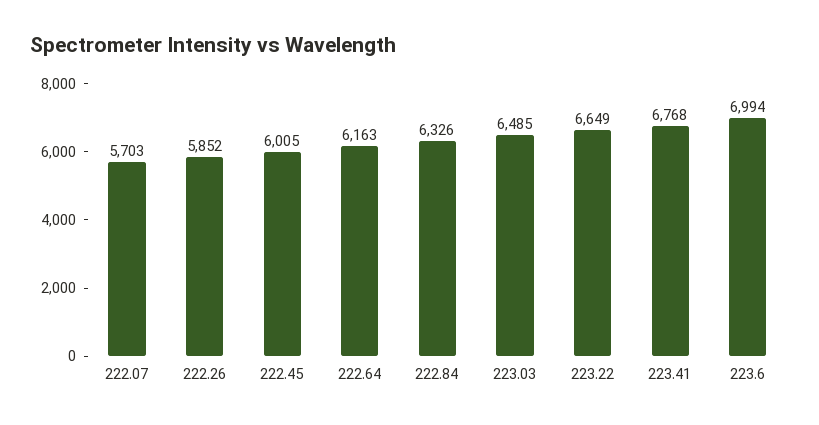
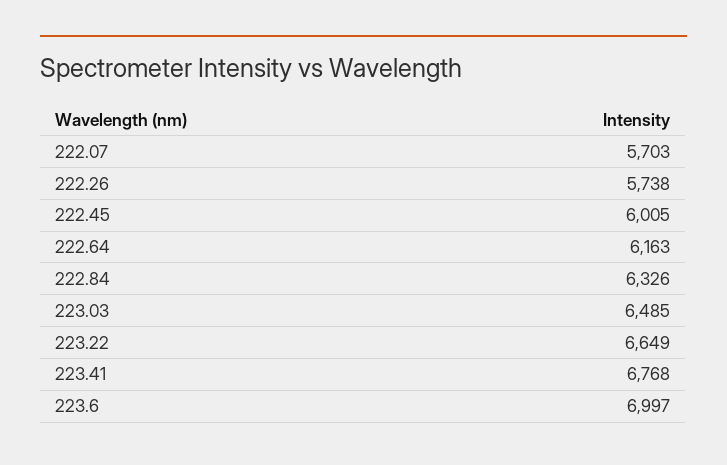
  {
    "222.07": 5703,
-   "222.26": 5852,
+   "222.26": 5738,
    "222.45": 6005,
    "222.64": 6163,
    "222.84": 6326,
    "223.03": 6485,
    "223.22": 6649,
    "223.41": 6768,
-   "223.6": 6994
+   "223.6": 6997
  }

